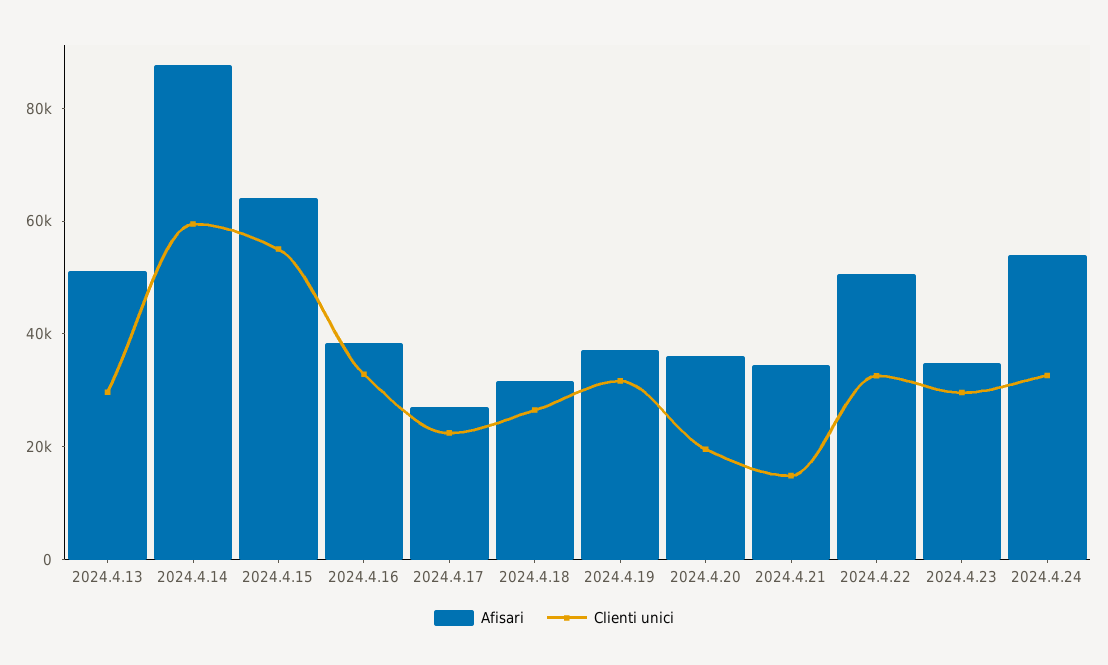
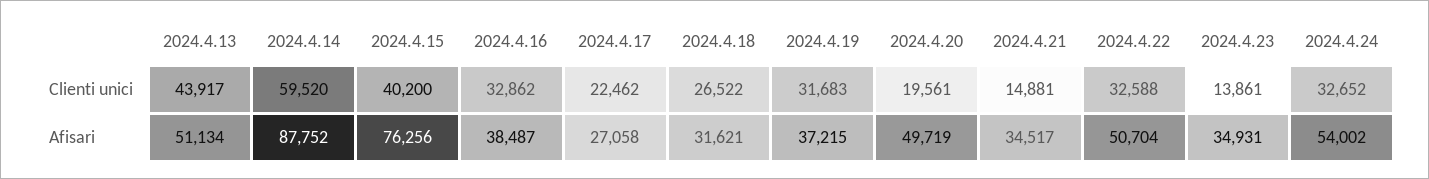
  {
    "Afisari": {
      "2024.4.13": 51134,
      "2024.4.14": 87752,
-     "2024.4.15": 65000,
+     "2024.4.15": 76256,
      "2024.4.16": 38487,
      "2024.4.17": 27058,
      "2024.4.18": 31621,
      "2024.4.19": 37215,
-     "2024.4.20": 35000,
+     "2024.4.20": 49719,
      "2024.4.21": 34517,
      "2024.4.22": 50704,
      "2024.4.23": 34931,
      "2024.4.24": 54002
    },
    "Clienti unici": {
-     "2024.4.13": 30000,
+     "2024.4.13": 43917,
      "2024.4.14": 59520,
-     "2024.4.15": 55000,
+     "2024.4.15": 40200,
      "2024.4.16": 32862,
      "2024.4.17": 22462,
      "2024.4.18": 26522,
      "2024.4.19": 31683,
      "2024.4.20": 19561,
      "2024.4.21": 14881,
      "2024.4.22": 32588,
-     "2024.4.23": 30000,
+     "2024.4.23": 13861,
      "2024.4.24": 32652
    }
  }

